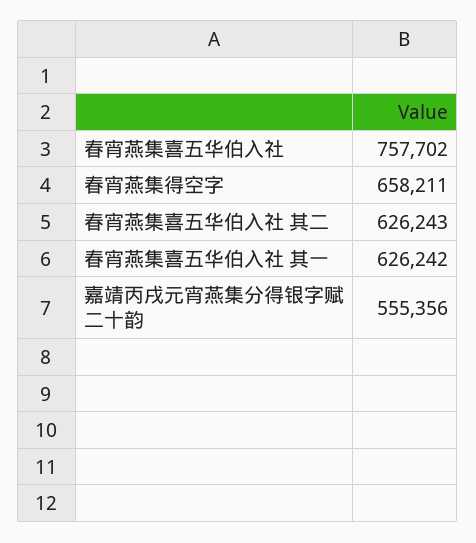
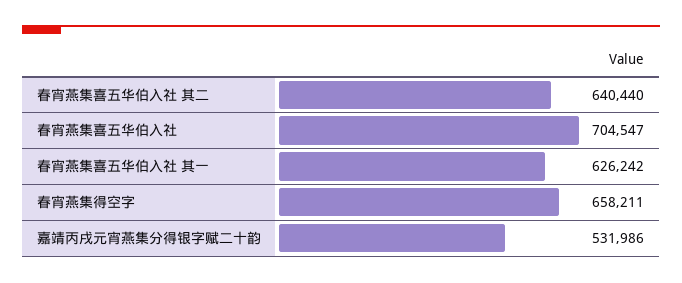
  {
-   "春宵燕集喜五华伯入社": 757702,
+   "春宵燕集喜五华伯入社": 704547,
    "春宵燕集得空字": 658211,
-   "春宵燕集喜五华伯入社 其二": 626243,
+   "春宵燕集喜五华伯入社 其二": 640440,
    "春宵燕集喜五华伯入社 其一": 626242,
-   "嘉靖丙戌元宵燕集分得银字赋二十韵": 555356
+   "嘉靖丙戌元宵燕集分得银字赋二十韵": 531986
  }

